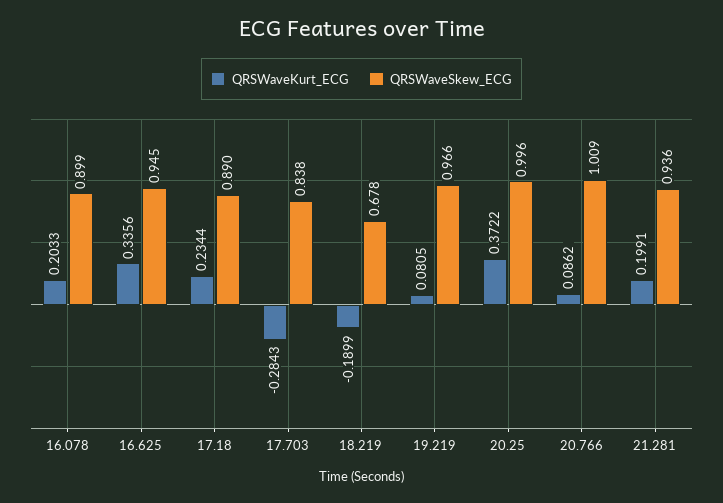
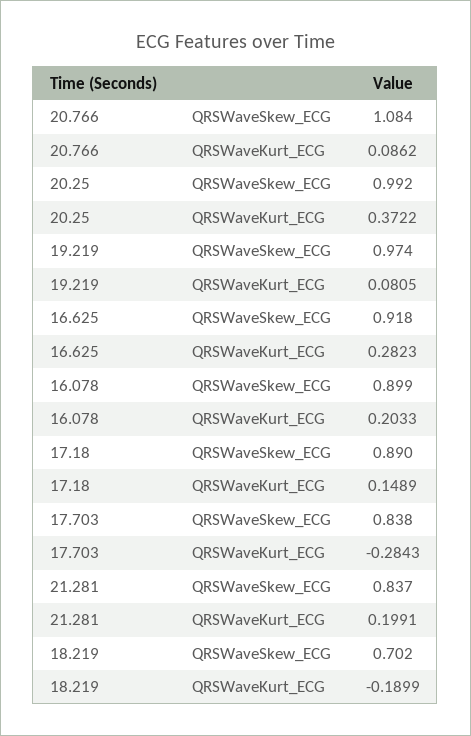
  {
    "QRSWaveKurt_ECG": {
      "16.078": 0.2033,
-     "16.625": 0.3356,
+     "16.625": 0.2823,
-     "17.18": 0.2344,
+     "17.18": 0.1489,
      "17.703": -0.2843,
      "18.219": -0.1899,
      "19.219": 0.0805,
      "20.25": 0.3722,
      "20.766": 0.0862,
      "21.281": 0.1991
    },
    "QRSWaveSkew_ECG": {
      "16.078": 0.899,
-     "16.625": 0.945,
+     "16.625": 0.918,
      "17.18": 0.89,
      "17.703": 0.838,
-     "18.219": 0.678,
+     "18.219": 0.702,
-     "19.219": 0.966,
+     "19.219": 0.974,
-     "20.25": 0.996,
+     "20.25": 0.992,
-     "20.766": 1.009,
+     "20.766": 1.084,
-     "21.281": 0.936
+     "21.281": 0.837
    }
  }

